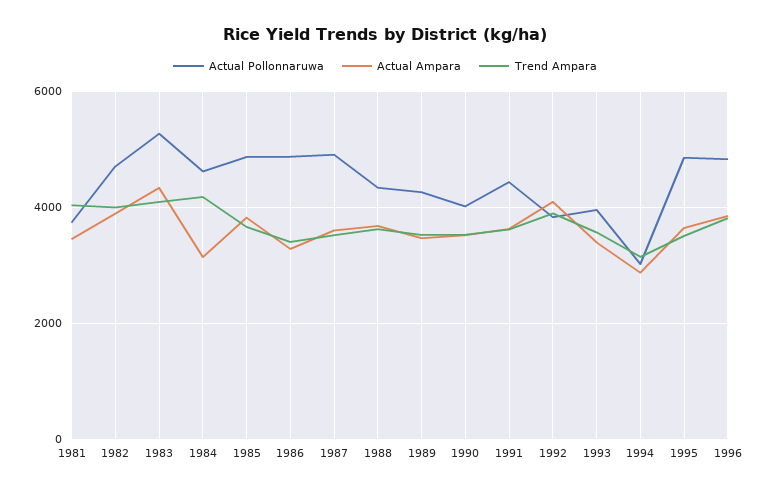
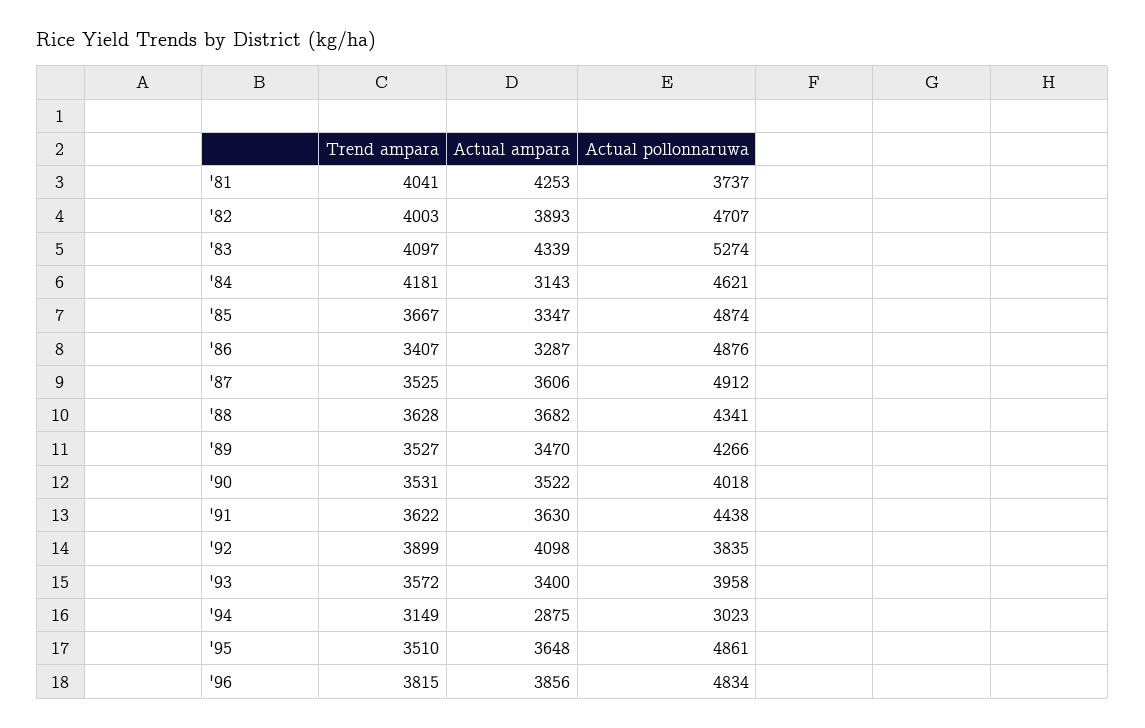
  {
    "Actual Pollonnaruwa": {
      "1981": 3737,
      "1982": 4707,
      "1983": 5274,
      "1984": 4621,
      "1985": 4874,
      "1986": 4876,
      "1987": 4912,
      "1988": 4341,
      "1989": 4266,
      "1990": 4018,
      "1991": 4438,
      "1992": 3835,
      "1993": 3958,
      "1994": 3023,
      "1995": 4861,
      "1996": 4834
    },
    "Actual Ampara": {
-     "1981": 3400,
+     "1981": 4253,
      "1982": 3893,
      "1983": 4339,
      "1984": 3143,
-     "1985": 3800,
+     "1985": 3347,
      "1986": 3287,
      "1987": 3606,
      "1988": 3682,
      "1989": 3470,
      "1990": 3522,
      "1991": 3630,
      "1992": 4098,
      "1993": 3400,
      "1994": 2875,
      "1995": 3648,
      "1996": 3856
    },
    "Trend Ampara": {
      "1981": 4041,
      "1982": 4003,
      "1983": 4097,
      "1984": 4181,
      "1985": 3667,
      "1986": 3407,
      "1987": 3525,
      "1988": 3628,
      "1989": 3527,
      "1990": 3531,
      "1991": 3622,
      "1992": 3899,
      "1993": 3572,
      "1994": 3149,
      "1995": 3510,
      "1996": 3815
    }
  }

